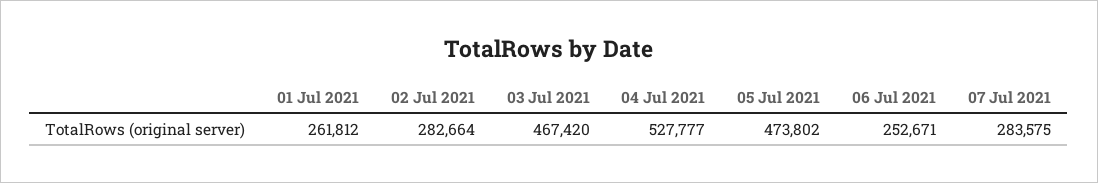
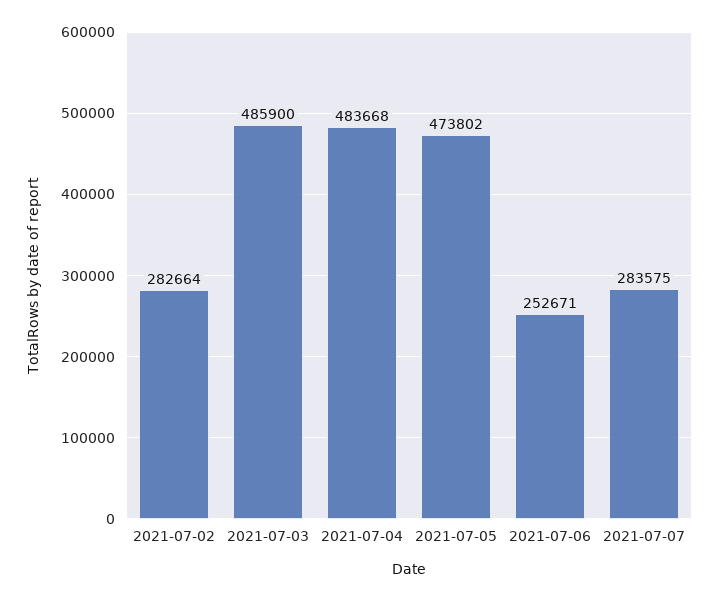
  {
-   "01 Jul 2021": 261812,
    "02 Jul 2021": 282664,
-   "03 Jul 2021": 467420,
+   "03 Jul 2021": 485900,
-   "04 Jul 2021": 527777,
+   "04 Jul 2021": 483668,
    "05 Jul 2021": 473802,
    "06 Jul 2021": 252671,
    "07 Jul 2021": 283575
  }

